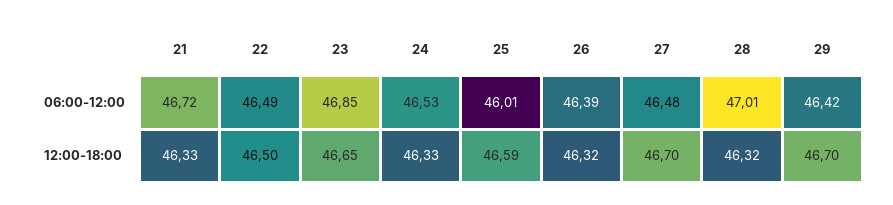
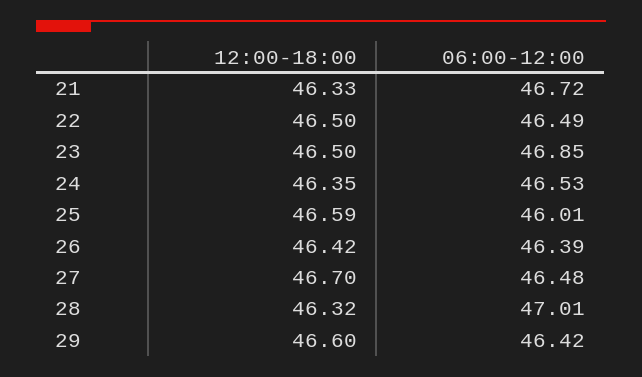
  {
    "21": {
      "06:00-12:00": 46.72,
      "12:00-18:00": 46.33
    },
    "22": {
      "06:00-12:00": 46.49,
      "12:00-18:00": 46.5
    },
    "23": {
      "06:00-12:00": 46.85,
-     "12:00-18:00": 46.65
+     "12:00-18:00": 46.5
    },
    "24": {
      "06:00-12:00": 46.53,
-     "12:00-18:00": 46.33
+     "12:00-18:00": 46.35
    },
    "25": {
      "06:00-12:00": 46.01,
      "12:00-18:00": 46.59
    },
    "26": {
      "06:00-12:00": 46.39,
-     "12:00-18:00": 46.32
+     "12:00-18:00": 46.42
    },
    "27": {
      "06:00-12:00": 46.48,
      "12:00-18:00": 46.7
    },
    "28": {
      "06:00-12:00": 47.01,
      "12:00-18:00": 46.32
    },
    "29": {
      "06:00-12:00": 46.42,
-     "12:00-18:00": 46.7
+     "12:00-18:00": 46.6
    }
  }

